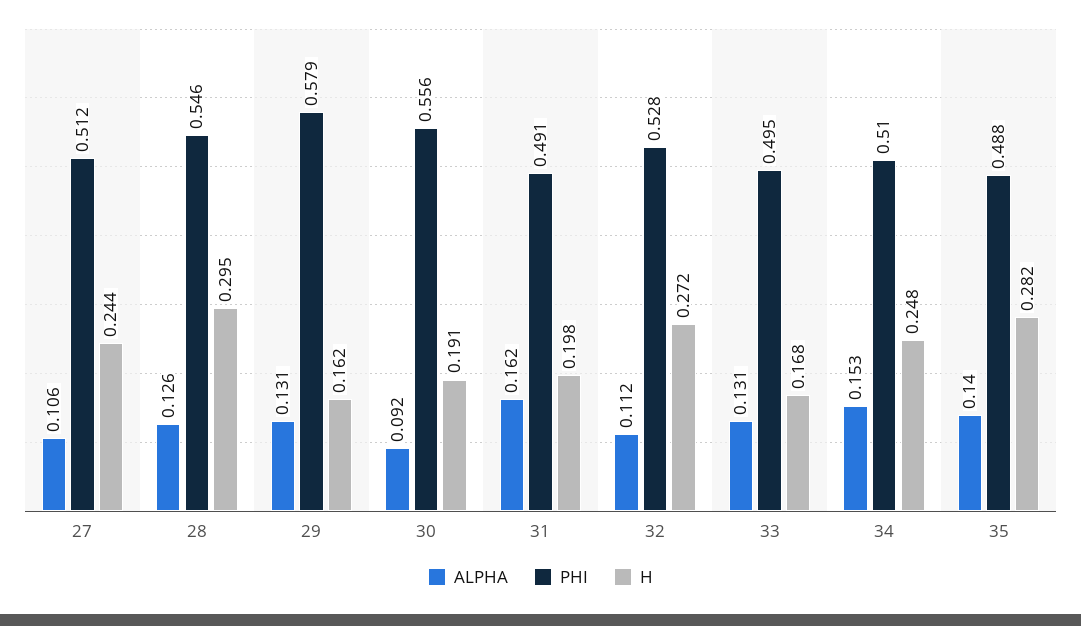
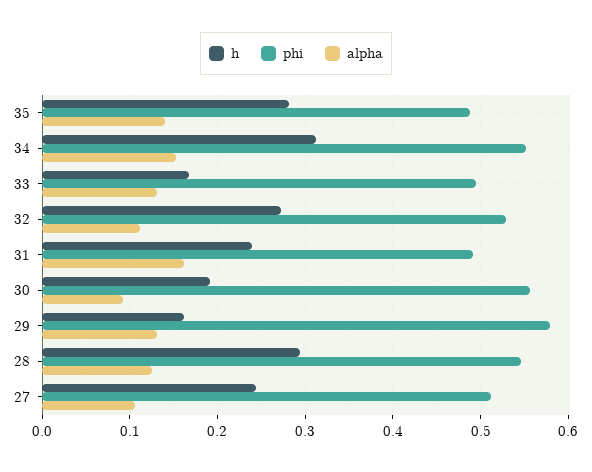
  {
    "ALPHA": {
      "27": 0.106,
      "28": 0.126,
      "29": 0.131,
      "30": 0.092,
      "31": 0.162,
      "32": 0.112,
      "33": 0.131,
      "34": 0.153,
      "35": 0.14
    },
    "PHI": {
      "27": 0.512,
      "28": 0.546,
      "29": 0.579,
      "30": 0.556,
      "31": 0.491,
      "32": 0.528,
      "33": 0.495,
-     "34": 0.51,
+     "34": 0.55,
      "35": 0.488
    },
    "H": {
      "27": 0.244,
      "28": 0.295,
      "29": 0.162,
      "30": 0.191,
-     "31": 0.198,
+     "31": 0.24,
      "32": 0.272,
      "33": 0.168,
-     "34": 0.248,
+     "34": 0.31,
      "35": 0.282
    }
  }

